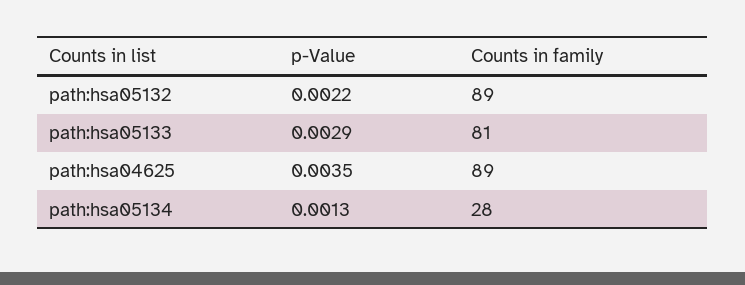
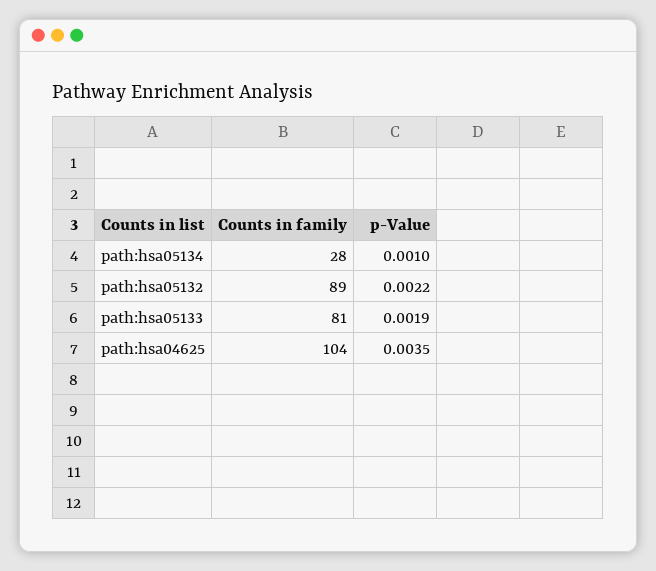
  {
    "p-Value": {
      "path:hsa05132": 0.0022,
-     "path:hsa05133": 0.0029,
+     "path:hsa05133": 0.0019,
      "path:hsa04625": 0.0035,
-     "path:hsa05134": 0.0013
+     "path:hsa05134": 0.001
    },
    "Counts in family": {
      "path:hsa05132": 89,
      "path:hsa05133": 81,
-     "path:hsa04625": 89,
+     "path:hsa04625": 104,
      "path:hsa05134": 28
    }
  }

